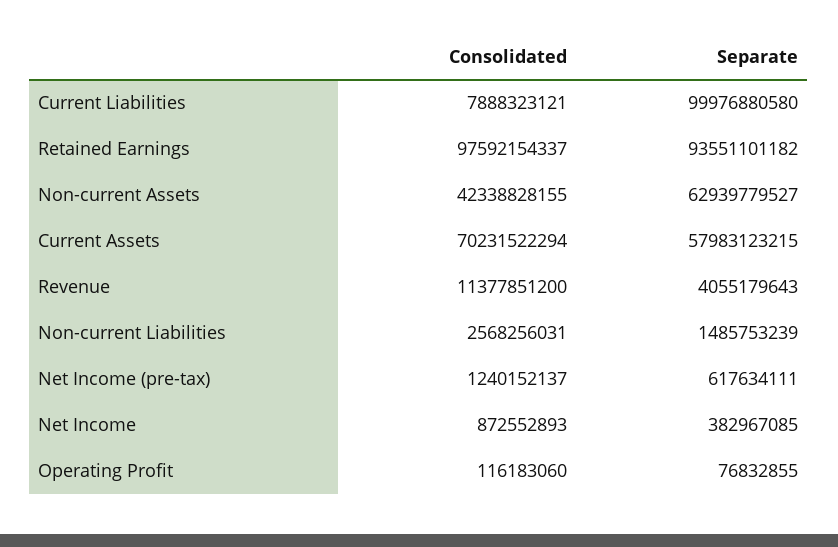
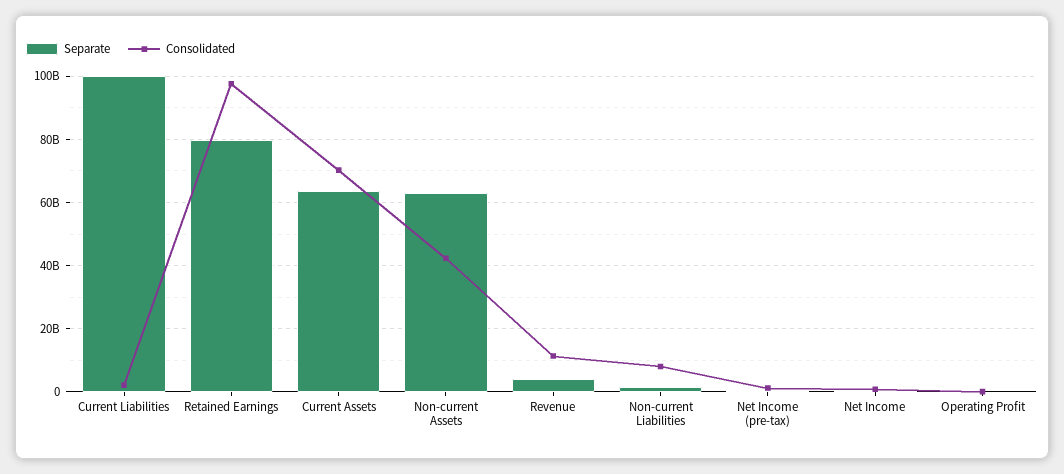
  {
    "Consolidated": {
-     "Current Liabilities": 7888323121,
+     "Current Liabilities": 2000000000,
      "Retained Earnings": 97592154337,
      "Non-current Assets": 42338828155,
      "Current Assets": 70231522294,
      "Revenue": 11377851200,
-     "Non-current Liabilities": 2568256031,
+     "Non-current Liabilities": 8000000000,
      "Net Income (pre-tax)": 1240152137,
      "Net Income": 872552893,
      "Operating Profit": 116183060
    },
    "Separate": {
      "Current Liabilities": 99976880580,
-     "Retained Earnings": 93551101182,
+     "Retained Earnings": 80000000000,
      "Non-current Assets": 62939779527,
-     "Current Assets": 57983123215,
+     "Current Assets": 64000000000,
      "Revenue": 4055179643,
      "Non-current Liabilities": 1485753239,
      "Net Income (pre-tax)": 617634111,
      "Net Income": 382967085,
      "Operating Profit": 76832855
    }
  }

